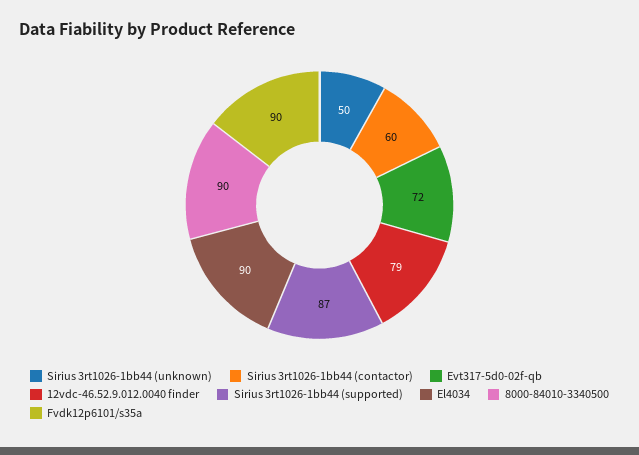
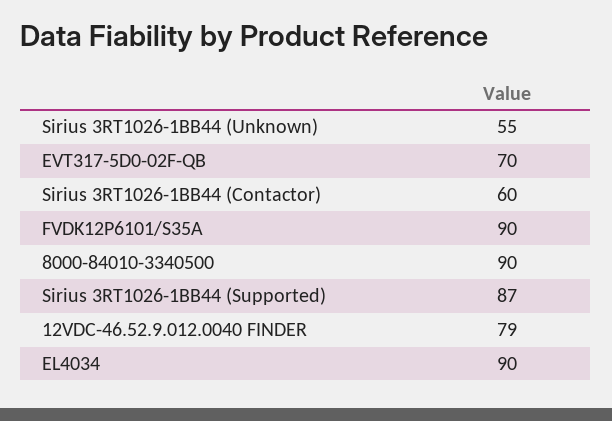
  {
-   "Sirius 3rt1026-1bb44 (unknown)": 50,
+   "Sirius 3rt1026-1bb44 (unknown)": 55,
    "Sirius 3rt1026-1bb44 (contactor)": 60,
-   "Evt317-5d0-02f-qb": 72,
+   "Evt317-5d0-02f-qb": 70,
    "12vdc-46.52.9.012.0040 finder": 79,
    "Sirius 3rt1026-1bb44 (supported)": 87,
    "El4034": 90,
    "8000-84010-3340500": 90,
    "Fvdk12p6101/s35a": 90
  }

